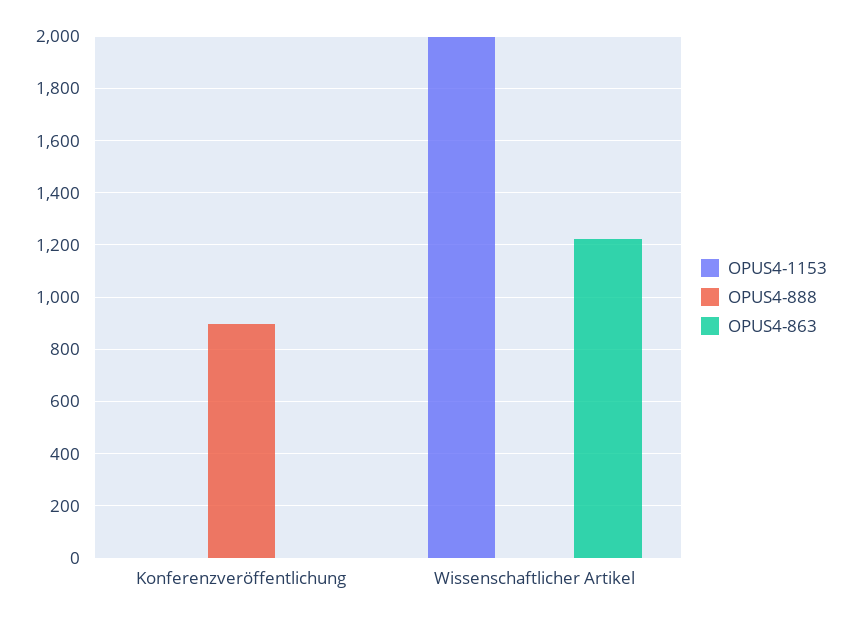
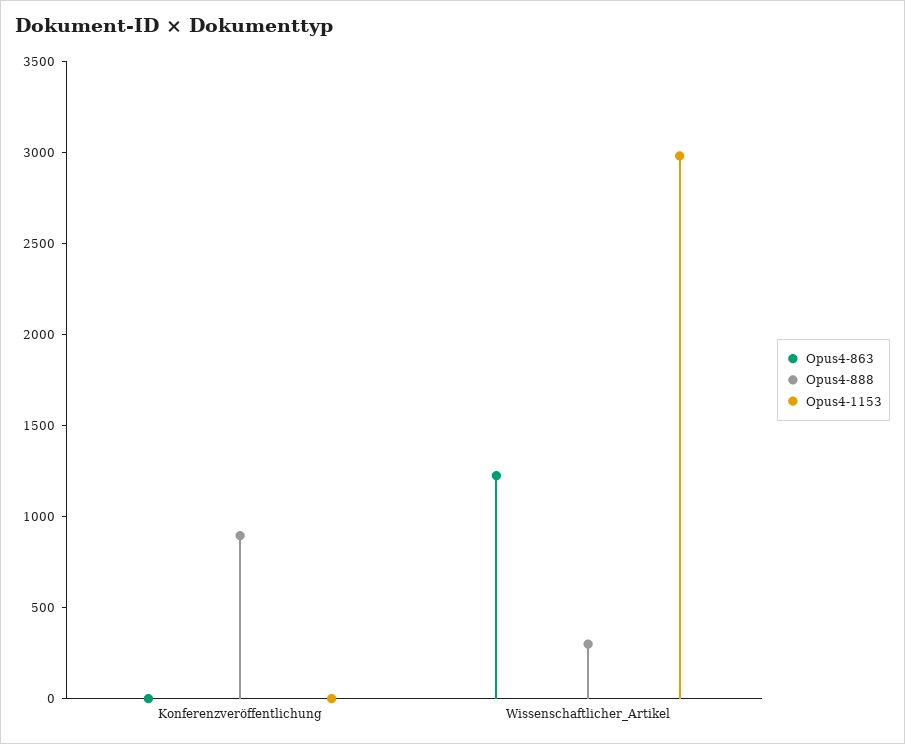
  {
    "OPUS4-1153": {
      "Konferenzveröffentlichung": 0,
-     "Wissenschaftlicher Artikel": 2000
+     "Wissenschaftlicher Artikel": 3000
    },
    "OPUS4-888": {
      "Konferenzveröffentlichung": 900,
-     "Wissenschaftlicher Artikel": 0
+     "Wissenschaftlicher Artikel": 300
    },
    "OPUS4-863": {
      "Konferenzveröffentlichung": 0,
      "Wissenschaftlicher Artikel": 1225
    }
  }

